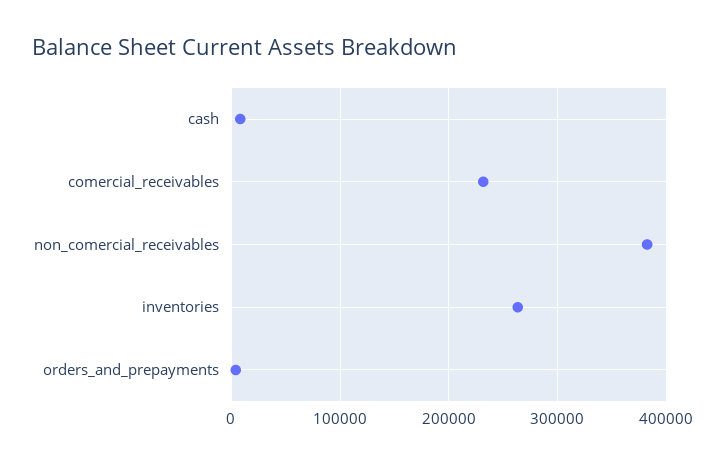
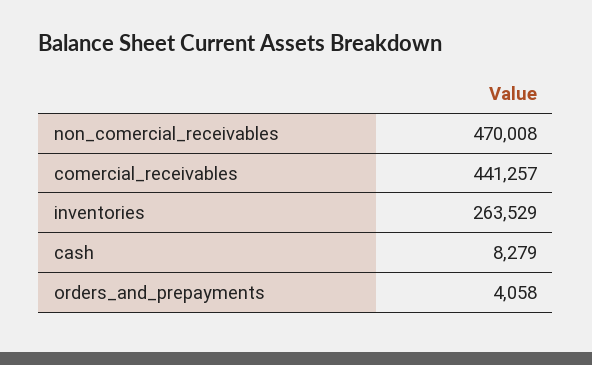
  {
    "cash": 8279,
-   "comercial_receivables": 230000,
+   "comercial_receivables": 441257,
-   "non_comercial_receivables": 380000,
+   "non_comercial_receivables": 470008,
    "inventories": 263529,
    "orders_and_prepayments": 4058
  }

